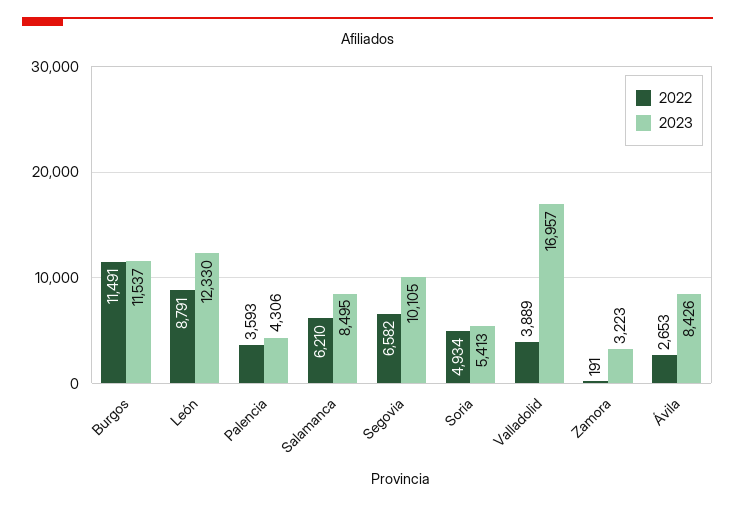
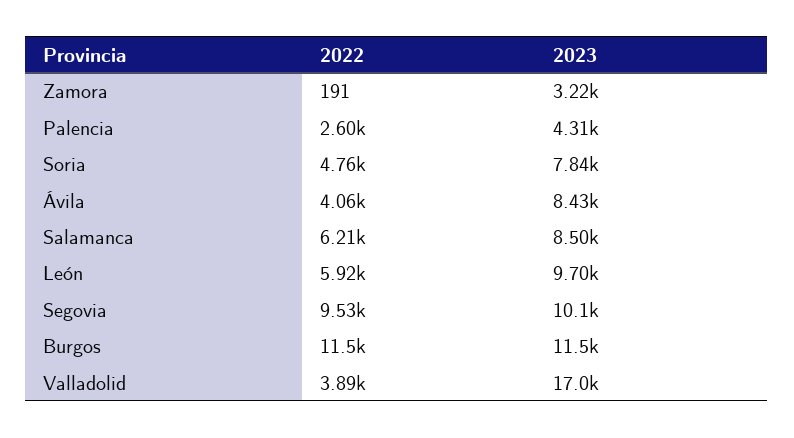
  {
    "2022": {
      "Burgos": 11491,
-     "León": 8791,
+     "León": 5920,
-     "Palencia": 3593,
+     "Palencia": 2600,
      "Salamanca": 6210,
-     "Segovia": 6582,
+     "Segovia": 9530,
-     "Soria": 4934,
+     "Soria": 4760,
      "Valladolid": 3889,
      "Zamora": 191,
-     "Ávila": 2653
+     "Ávila": 4060
    },
    "2023": {
      "Burgos": 11537,
-     "León": 12330,
+     "León": 9700,
      "Palencia": 4306,
      "Salamanca": 8495,
      "Segovia": 10105,
-     "Soria": 5413,
+     "Soria": 7840,
      "Valladolid": 16957,
      "Zamora": 3223,
      "Ávila": 8426
    }
  }

